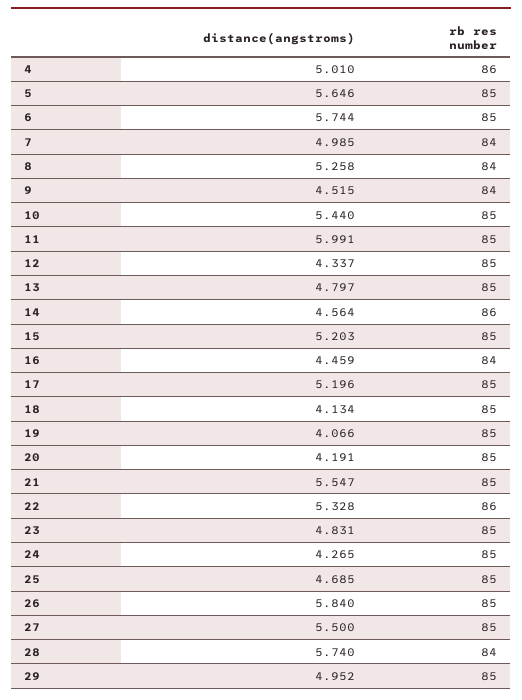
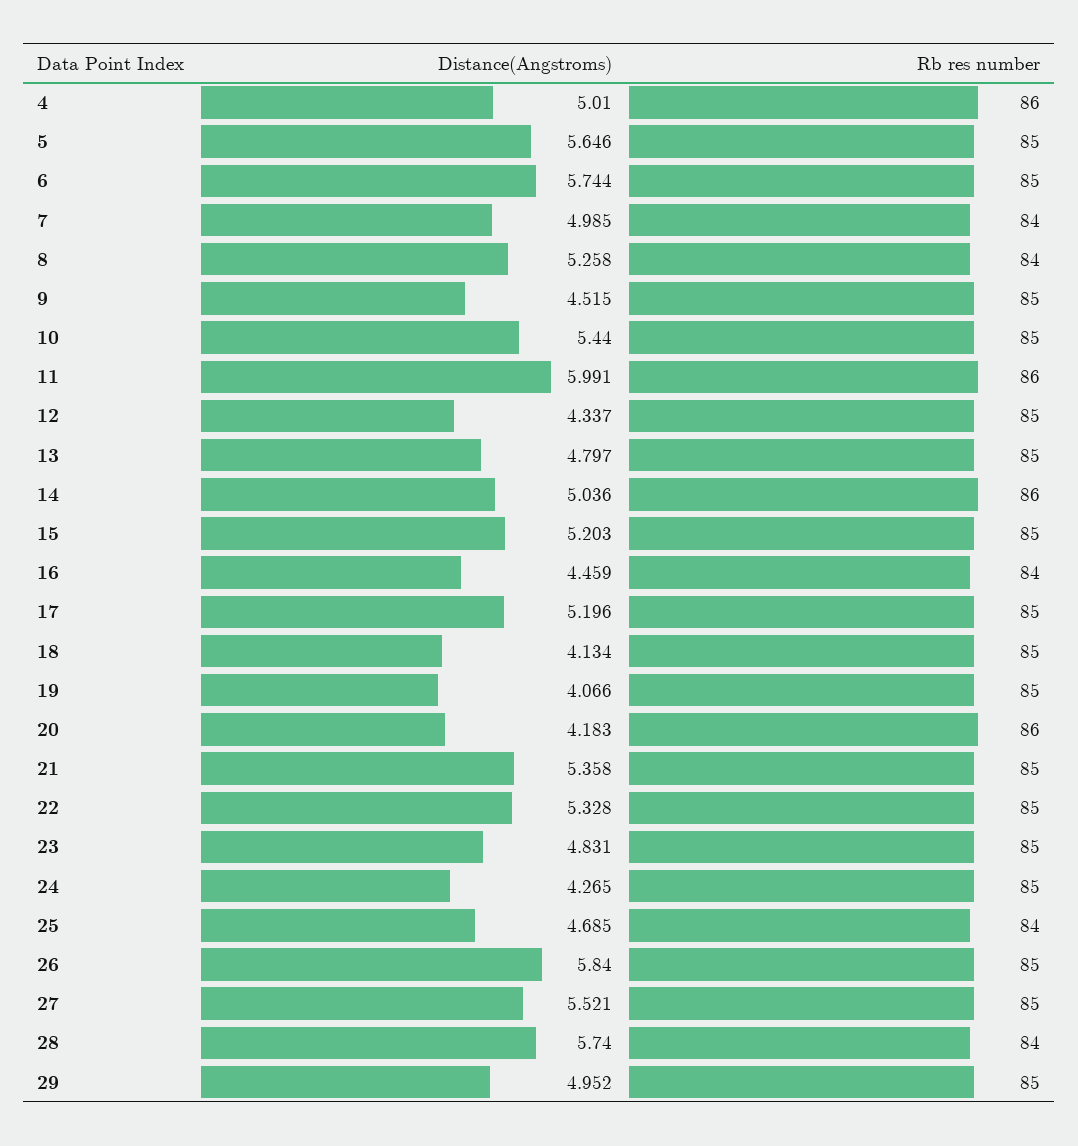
  {
    "distance(angstroms)": {
      "4": 5.01,
      "5": 5.646,
      "6": 5.744,
      "7": 4.985,
      "8": 5.258,
      "9": 4.515,
      "10": 5.44,
      "11": 5.991,
      "12": 4.337,
      "13": 4.797,
-     "14": 4.564,
+     "14": 5.036,
      "15": 5.203,
      "16": 4.459,
      "17": 5.196,
      "18": 4.134,
      "19": 4.066,
-     "20": 4.191,
+     "20": 4.183,
-     "21": 5.547,
+     "21": 5.358,
      "22": 5.328,
      "23": 4.831,
      "24": 4.265,
      "25": 4.685,
      "26": 5.84,
-     "27": 5.5,
+     "27": 5.521,
      "28": 5.74,
      "29": 4.952
    },
    "rb res number": {
      "4": 86,
      "5": 85,
      "6": 85,
      "7": 84,
      "8": 84,
-     "9": 84,
+     "9": 85,
      "10": 85,
-     "11": 85,
+     "11": 86,
      "12": 85,
      "13": 85,
      "14": 86,
      "15": 85,
      "16": 84,
      "17": 85,
      "18": 85,
      "19": 85,
-     "20": 85,
+     "20": 86,
      "21": 85,
-     "22": 86,
+     "22": 85,
      "23": 85,
      "24": 85,
-     "25": 85,
+     "25": 84,
      "26": 85,
      "27": 85,
      "28": 84,
      "29": 85
    }
  }

